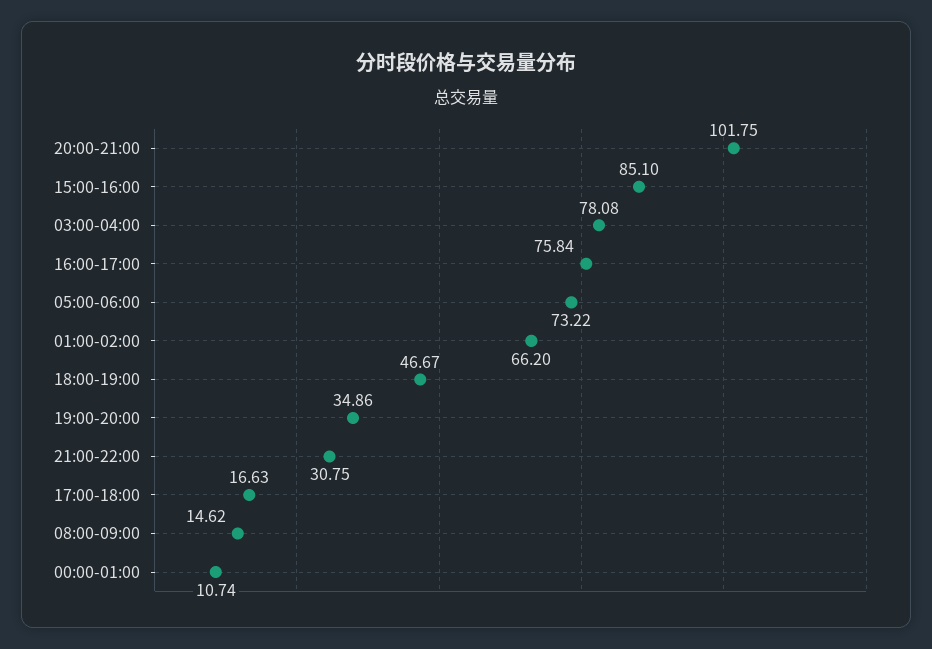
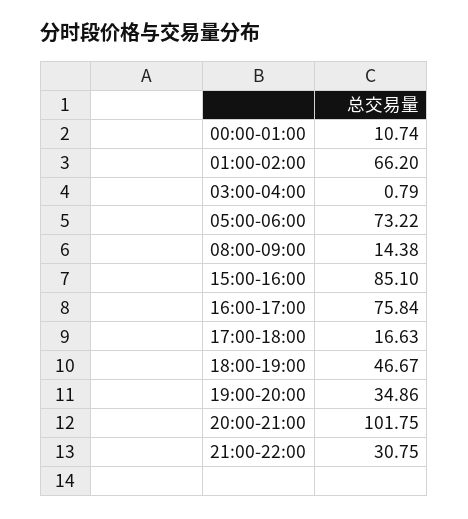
  {
    "20:00-21:00": 101.75,
    "15:00-16:00": 85.1,
-   "03:00-04:00": 78.08,
+   "03:00-04:00": 0.79,
    "16:00-17:00": 75.84,
    "05:00-06:00": 73.22,
    "01:00-02:00": 66.2,
    "18:00-19:00": 46.67,
    "19:00-20:00": 34.86,
    "21:00-22:00": 30.75,
    "17:00-18:00": 16.63,
-   "08:00-09:00": 14.62,
+   "08:00-09:00": 14.38,
    "00:00-01:00": 10.74
  }

